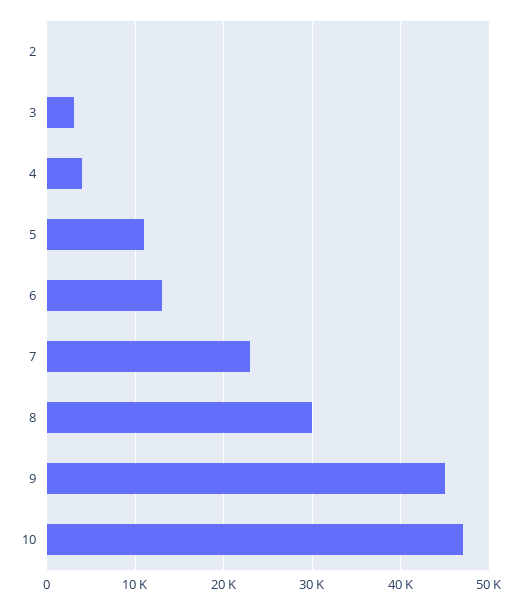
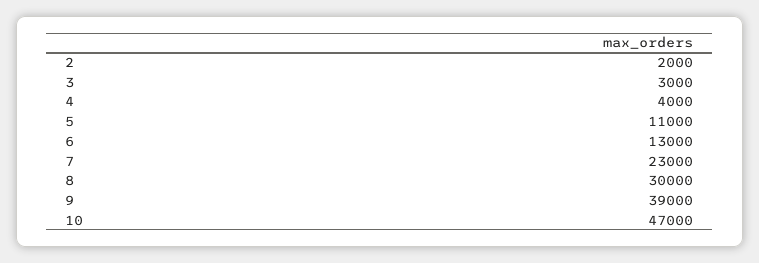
  {
-   "2": 0,
+   "2": 2000,
    "3": 3000,
    "4": 4000,
    "5": 11000,
    "6": 13000,
    "7": 23000,
    "8": 30000,
-   "9": 45000,
+   "9": 39000,
    "10": 47000
  }

